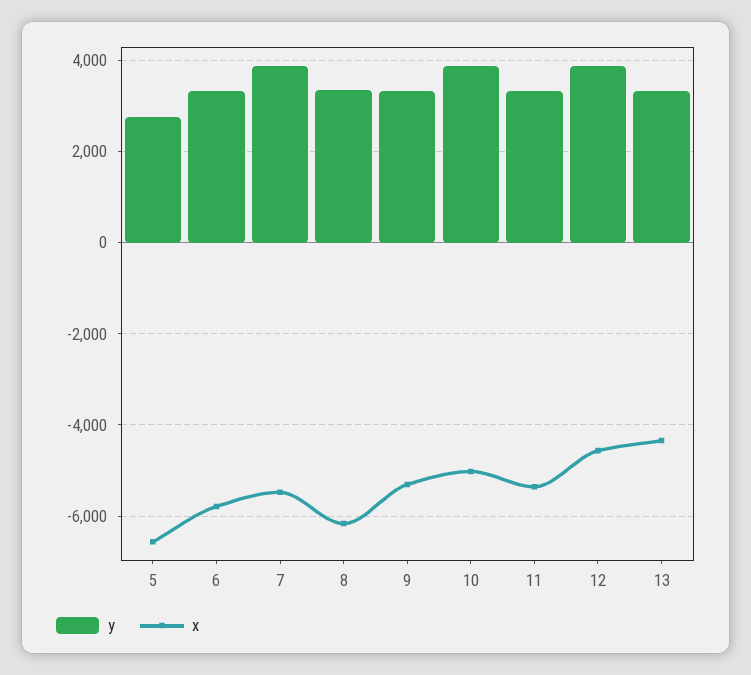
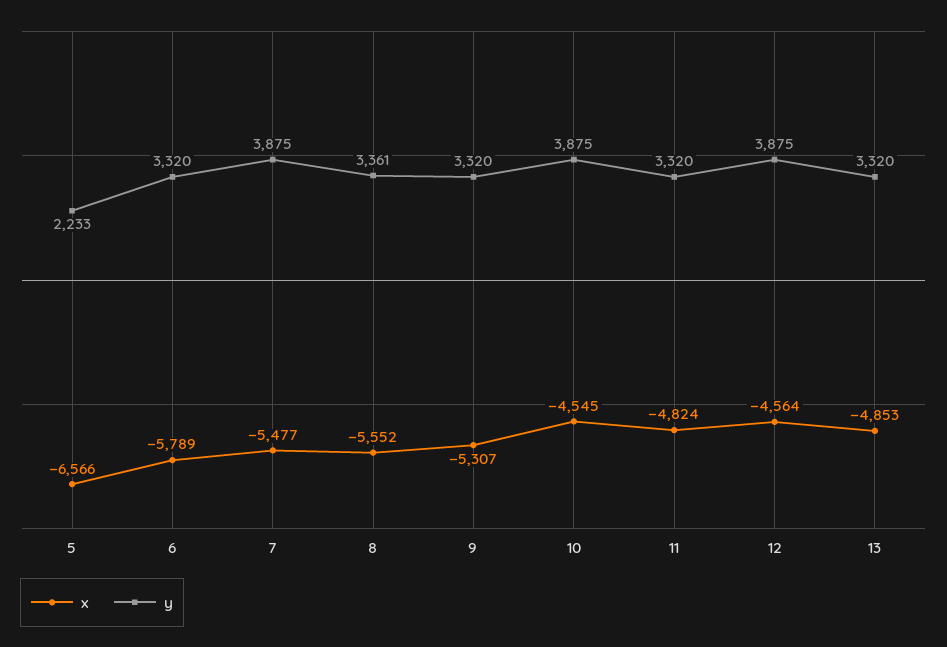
  {
    "y": {
-     "5": 2800,
+     "5": 2233,
      "6": 3320,
      "7": 3875,
      "8": 3361,
      "9": 3320,
      "10": 3875,
      "11": 3320,
      "12": 3875,
      "13": 3320
    },
    "x": {
      "5": -6566,
      "6": -5789,
      "7": -5477,
-     "8": -6200,
+     "8": -5552,
      "9": -5307,
-     "10": -5000,
+     "10": -4545,
-     "11": -5400,
+     "11": -4824,
      "12": -4564,
-     "13": -4400
+     "13": -4853
    }
  }

